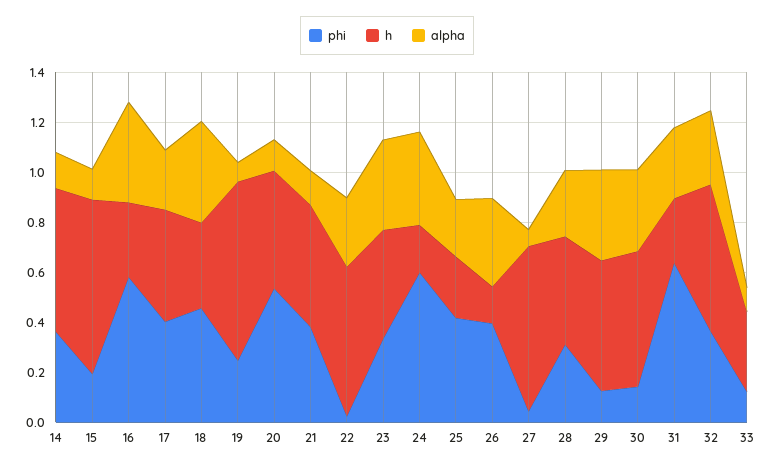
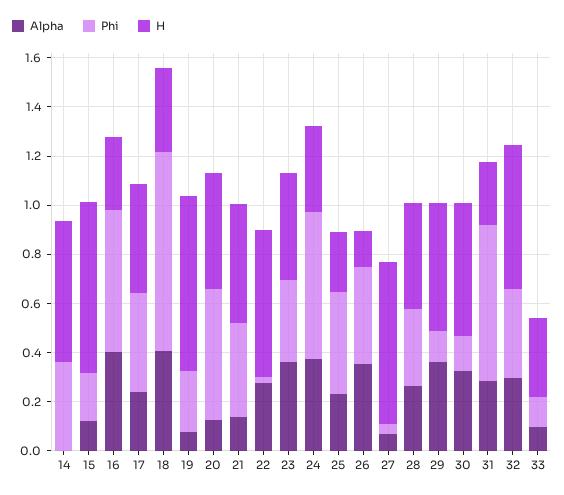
  {
    "phi": {
      "14": 0.35,
      "15": 0.2,
      "16": 0.6,
      "17": 0.4,
-     "18": 0.45,
+     "18": 0.8,
      "19": 0.25,
      "20": 0.55,
      "21": 0.4,
      "22": 0,
      "23": 0.35,
      "24": 0.6,
      "25": 0.4,
      "26": 0.4,
      "27": 0.05,
      "28": 0.3,
      "29": 0.15,
      "30": 0.15,
      "31": 0.65,
      "32": 0.35,
      "33": 0.1
    },
    "h": {
      "14": 0.55,
      "15": 0.7,
      "16": 0.3,
      "17": 0.45,
      "18": 0.35,
      "19": 0.7,
      "20": 0.45,
      "21": 0.5,
      "22": 0.6,
      "23": 0.45,
-     "24": 0.2,
+     "24": 0.35,
      "25": 0.25,
      "26": 0.15,
      "27": 0.65,
      "28": 0.45,
      "29": 0.5,
      "30": 0.55,
      "31": 0.25,
      "32": 0.6,
      "33": 0.3
    },
    "alpha": {
-     "14": 0.15,
+     "14": 0,
      "15": 0.1,
      "16": 0.4,
      "17": 0.25,
      "18": 0.4,
      "19": 0.1,
      "20": 0.1,
      "21": 0.15,
      "22": 0.3,
      "23": 0.35,
      "24": 0.35,
      "25": 0.25,
      "26": 0.35,
      "27": 0.05,
      "28": 0.25,
      "29": 0.35,
      "30": 0.35,
      "31": 0.3,
      "32": 0.3,
      "33": 0.1
    }
  }

